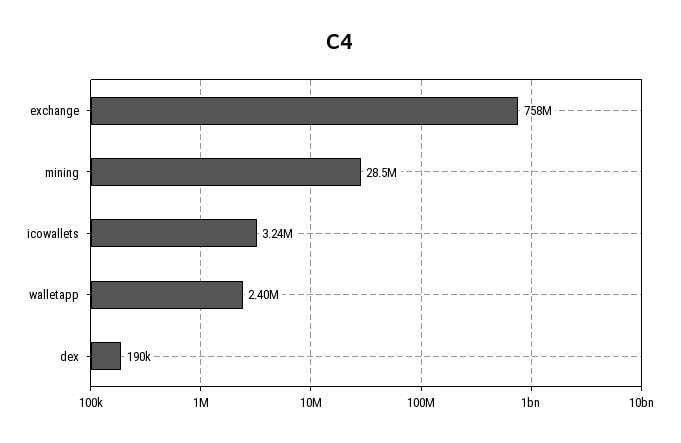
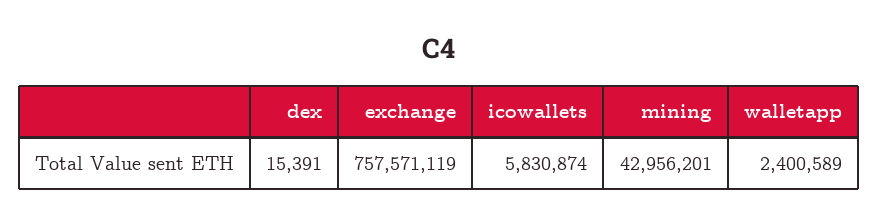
  {
    "exchange": 757571119,
-   "mining": 28500000,
+   "mining": 42956201,
-   "icowallets": 3240000,
+   "icowallets": 5830874,
    "walletapp": 2400589,
-   "dex": 190000
+   "dex": 15391
  }

